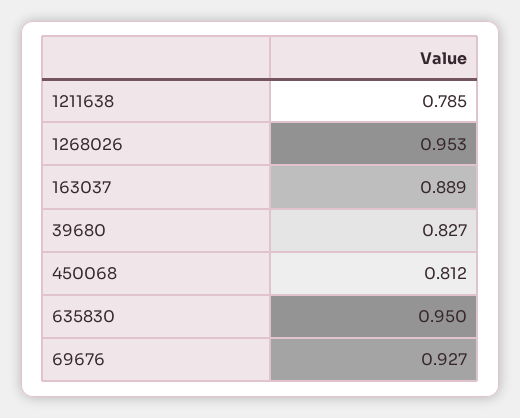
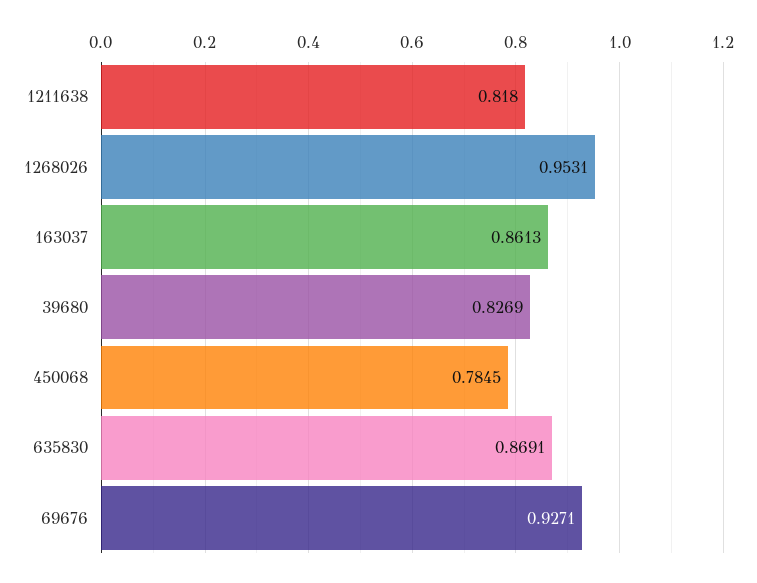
  {
-   "1211638": 0.785,
+   "1211638": 0.818,
    "1268026": 0.9531,
-   "163037": 0.889,
+   "163037": 0.8613,
    "39680": 0.8269,
-   "450068": 0.812,
+   "450068": 0.7845,
-   "635830": 0.95,
+   "635830": 0.8691,
    "69676": 0.9271
  }

